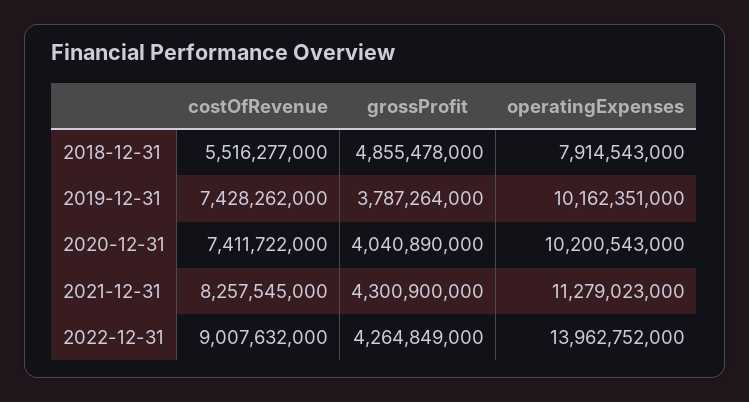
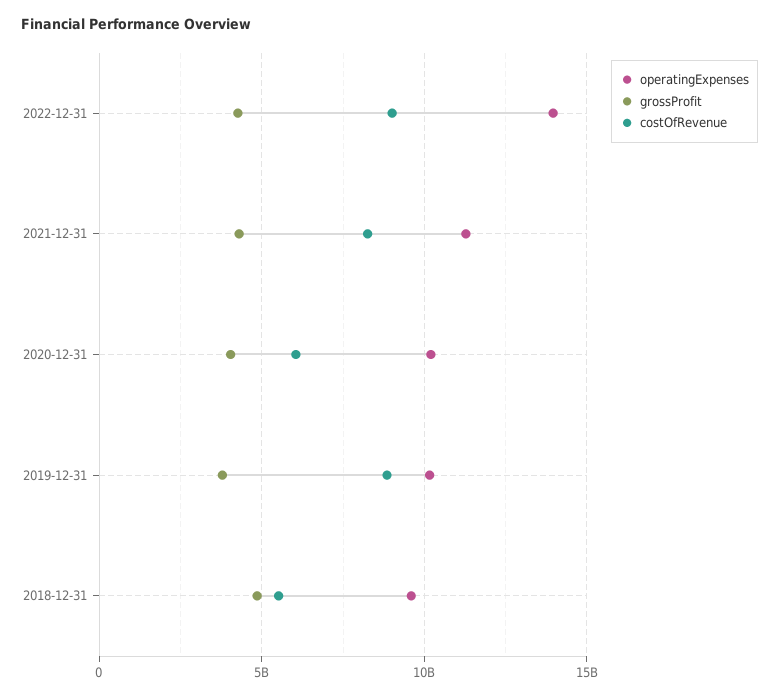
  {
    "costOfRevenue": {
      "2018-12-31": 5516277000,
-     "2019-12-31": 7428262000,
+     "2019-12-31": 9000000000,
-     "2020-12-31": 7411722000,
+     "2020-12-31": 6000000000,
      "2021-12-31": 8257545000,
      "2022-12-31": 9007632000
    },
    "grossProfit": {
      "2018-12-31": 4855478000,
      "2019-12-31": 3787264000,
      "2020-12-31": 4040890000,
      "2021-12-31": 4300900000,
      "2022-12-31": 4264849000
    },
    "operatingExpenses": {
-     "2018-12-31": 7914543000,
+     "2018-12-31": 9500000000,
      "2019-12-31": 10162351000,
      "2020-12-31": 10200543000,
      "2021-12-31": 11279023000,
      "2022-12-31": 13962752000
    }
  }

